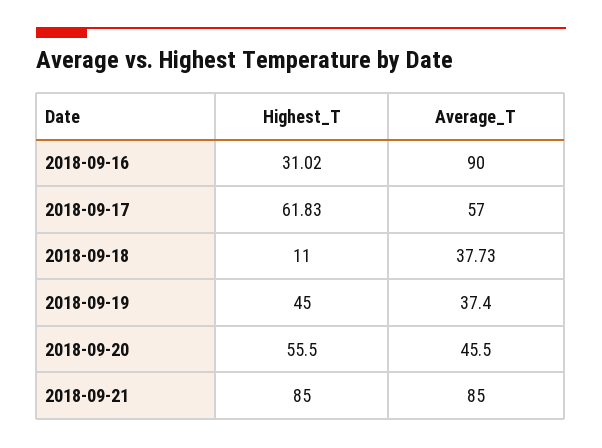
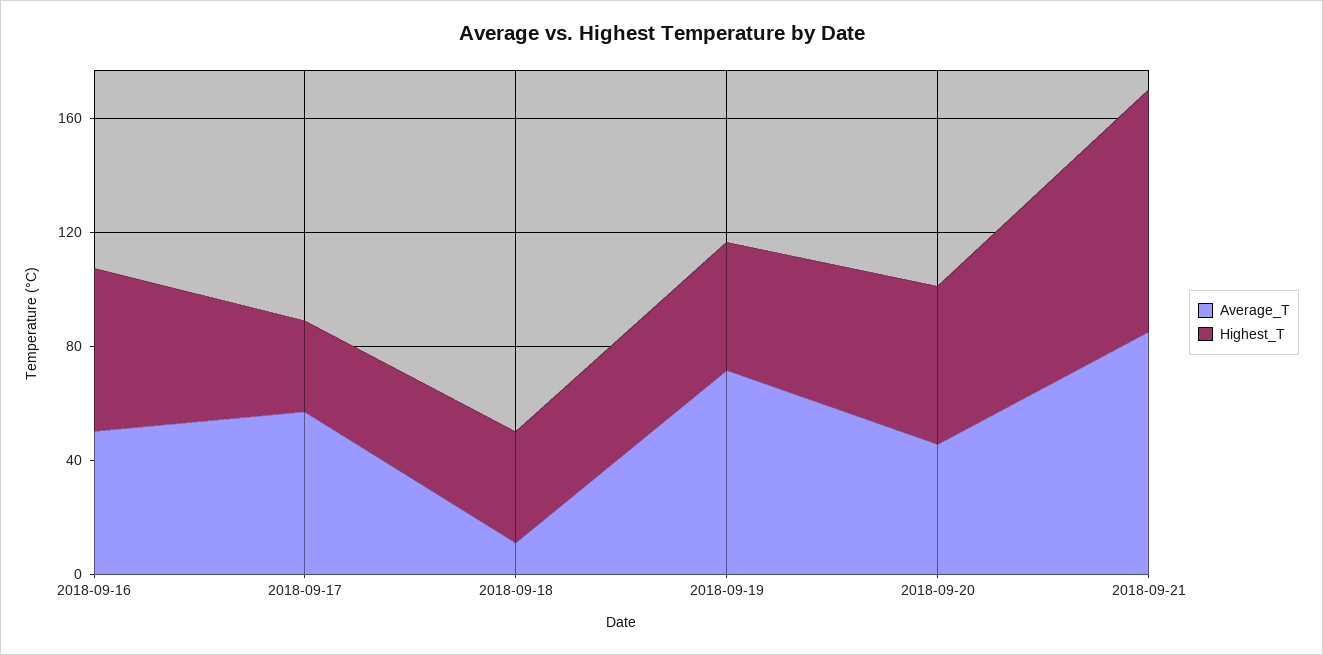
  {
    "Highest_T": {
-     "2018-09-16": 31.02,
+     "2018-09-16": 60,
-     "2018-09-17": 61.83,
+     "2018-09-17": 30,
-     "2018-09-18": 11,
+     "2018-09-18": 40,
      "2018-09-19": 45,
      "2018-09-20": 55.5,
      "2018-09-21": 85
    },
    "Average_T": {
-     "2018-09-16": 90,
+     "2018-09-16": 50,
      "2018-09-17": 57,
-     "2018-09-18": 37.73,
+     "2018-09-18": 10,
-     "2018-09-19": 37.4,
+     "2018-09-19": 70,
      "2018-09-20": 45.5,
      "2018-09-21": 85
    }
  }

